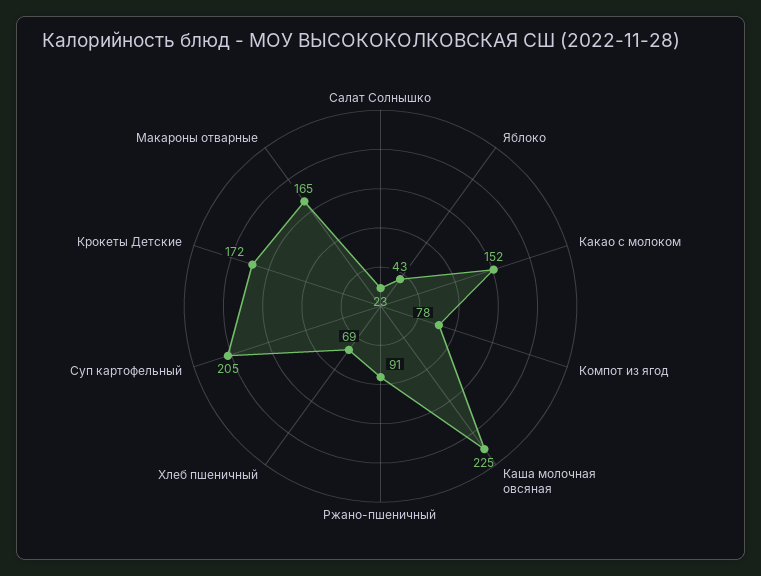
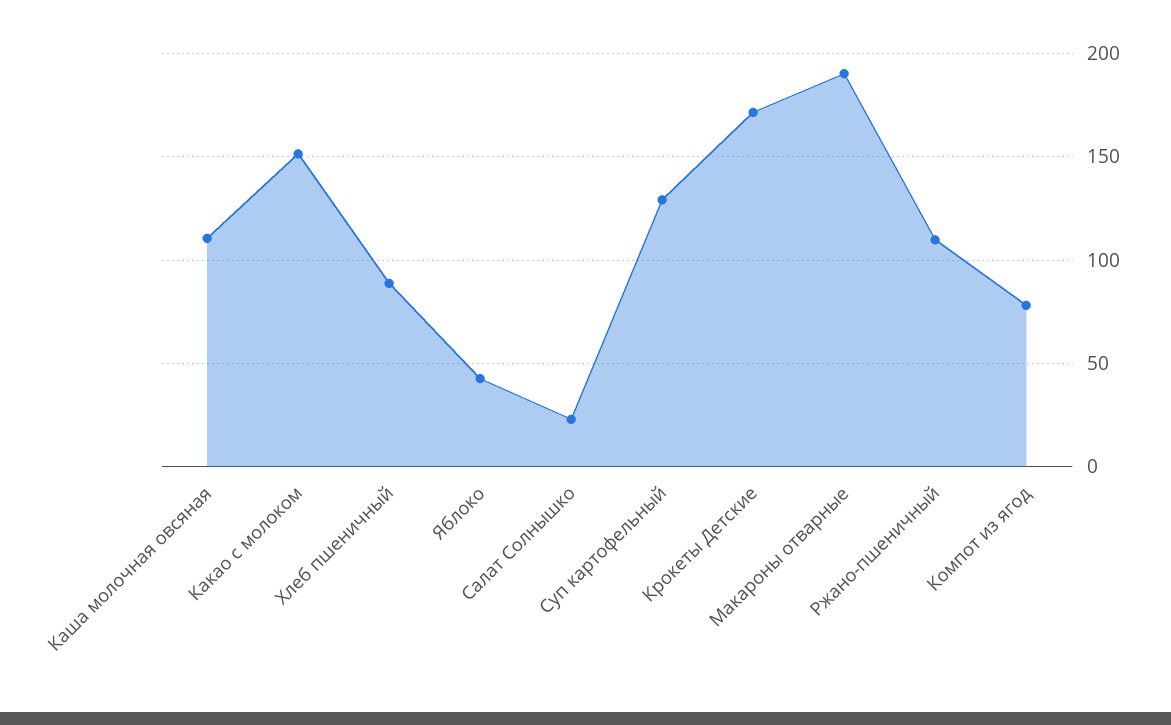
  {
    "Салат Солнышко": 23,
    "Яблоко": 43,
    "Какао с молоком": 152,
    "Компот из ягод": 78,
-   "Каша молочная овсяная": 225,
+   "Каша молочная овсяная": 110,
-   "Ржано-пшеничный": 91,
+   "Ржано-пшеничный": 110,
-   "Хлеб пшеничный": 69,
+   "Хлеб пшеничный": 90,
-   "Суп картофельный": 205,
+   "Суп картофельный": 130,
    "Крокеты Детские": 172,
-   "Макароны отварные": 165
+   "Макароны отварные": 190
  }

